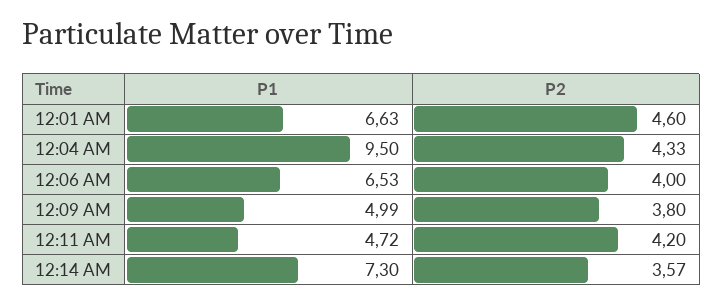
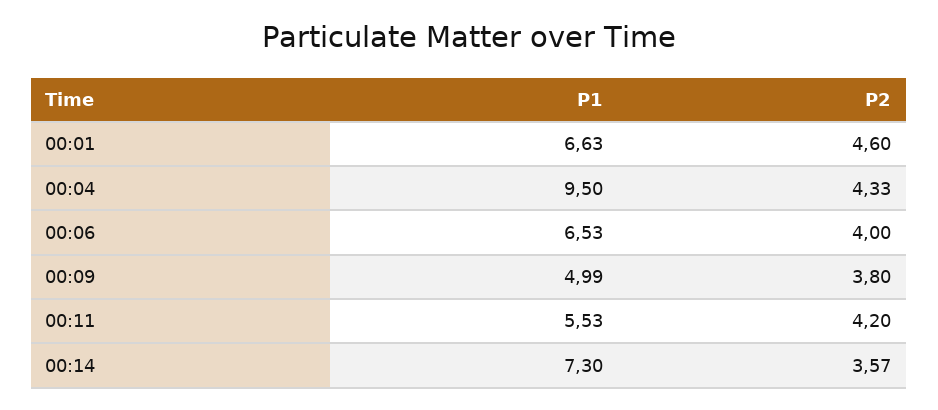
  {
    "P1": {
      "12:01 AM": 6.63,
      "12:04 AM": 9.5,
      "12:06 AM": 6.53,
      "12:09 AM": 4.99,
-     "12:11 AM": 4.72,
+     "12:11 AM": 5.53,
      "12:14 AM": 7.3
    },
    "P2": {
      "12:01 AM": 4.6,
      "12:04 AM": 4.33,
      "12:06 AM": 4,
      "12:09 AM": 3.8,
      "12:11 AM": 4.2,
      "12:14 AM": 3.57
    }
  }

